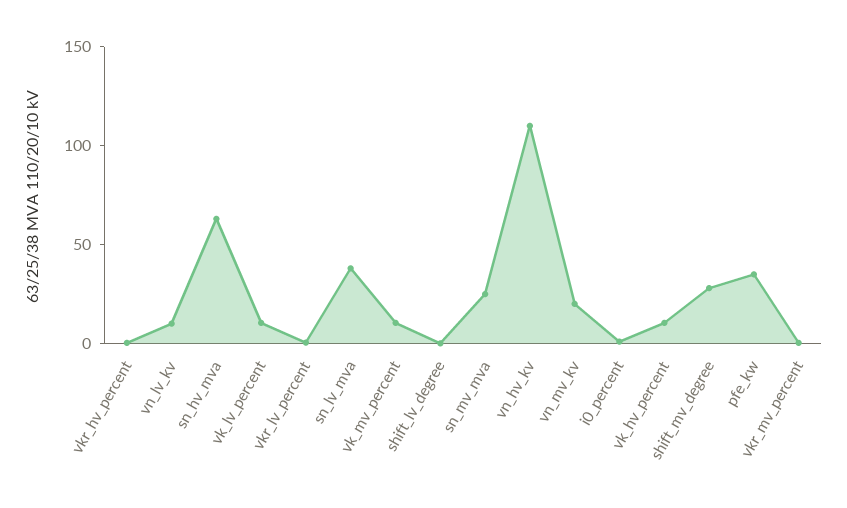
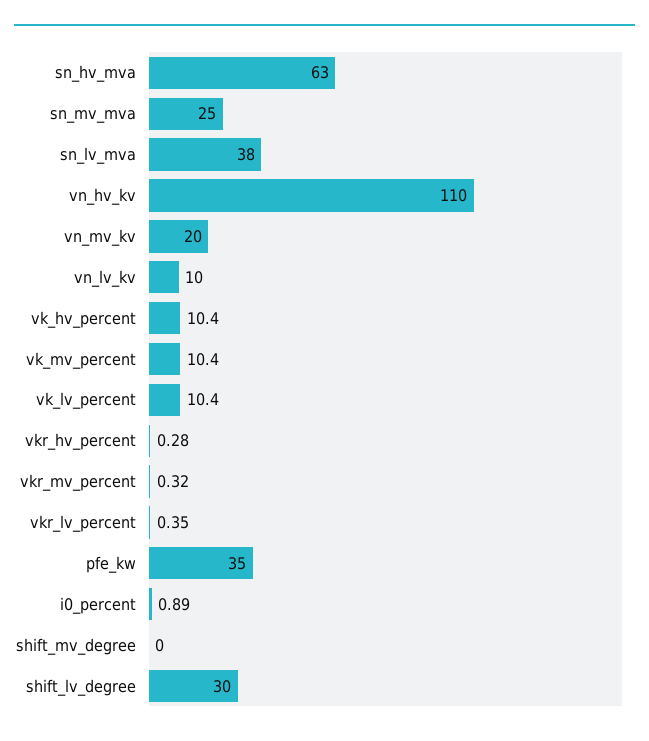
  {
    "vkr_hv_percent": 0.28,
    "vn_lv_kv": 10,
    "sn_hv_mva": 63,
    "vk_lv_percent": 10.4,
    "vkr_lv_percent": 0.35,
    "sn_lv_mva": 38,
    "vk_mv_percent": 10.4,
-   "shift_lv_degree": 0,
+   "shift_lv_degree": 30,
    "sn_mv_mva": 25,
    "vn_hv_kv": 110,
    "vn_mv_kv": 20,
    "i0_percent": 0.89,
    "vk_hv_percent": 10.4,
-   "shift_mv_degree": 30,
+   "shift_mv_degree": 0,
    "pfe_kw": 35,
    "vkr_mv_percent": 0.32
  }

